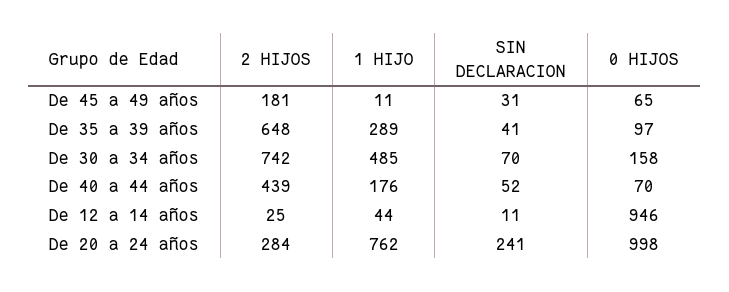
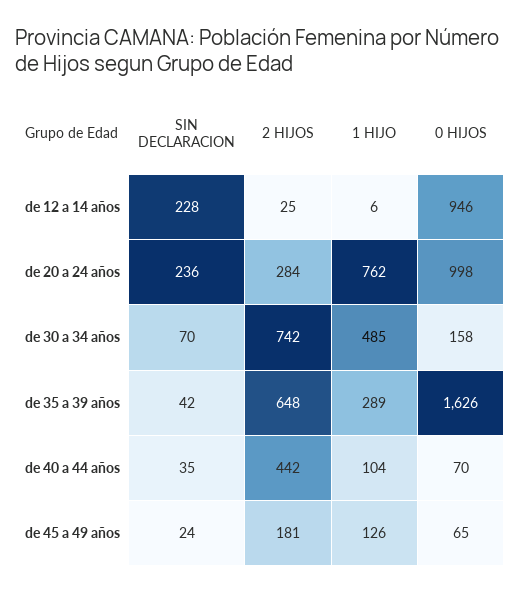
  {
    "2 HIJOS": {
      "De 45 a 49 años": 181,
      "De 35 a 39 años": 648,
      "De 30 a 34 años": 742,
-     "De 40 a 44 años": 439,
+     "De 40 a 44 años": 442,
      "De 12 a 14 años": 25,
      "De 20 a 24 años": 284
    },
    "1 HIJO": {
-     "De 45 a 49 años": 11,
+     "De 45 a 49 años": 126,
      "De 35 a 39 años": 289,
      "De 30 a 34 años": 485,
-     "De 40 a 44 años": 176,
+     "De 40 a 44 años": 104,
-     "De 12 a 14 años": 44,
+     "De 12 a 14 años": 6,
      "De 20 a 24 años": 762
    },
    "SIN DECLARACION": {
-     "De 45 a 49 años": 31,
+     "De 45 a 49 años": 24,
-     "De 35 a 39 años": 41,
+     "De 35 a 39 años": 42,
      "De 30 a 34 años": 70,
-     "De 40 a 44 años": 52,
+     "De 40 a 44 años": 35,
-     "De 12 a 14 años": 11,
+     "De 12 a 14 años": 228,
-     "De 20 a 24 años": 241
+     "De 20 a 24 años": 236
    },
    "0 HIJOS": {
      "De 45 a 49 años": 65,
-     "De 35 a 39 años": 97,
+     "De 35 a 39 años": 1626,
      "De 30 a 34 años": 158,
      "De 40 a 44 años": 70,
      "De 12 a 14 años": 946,
      "De 20 a 24 años": 998
    }
  }

